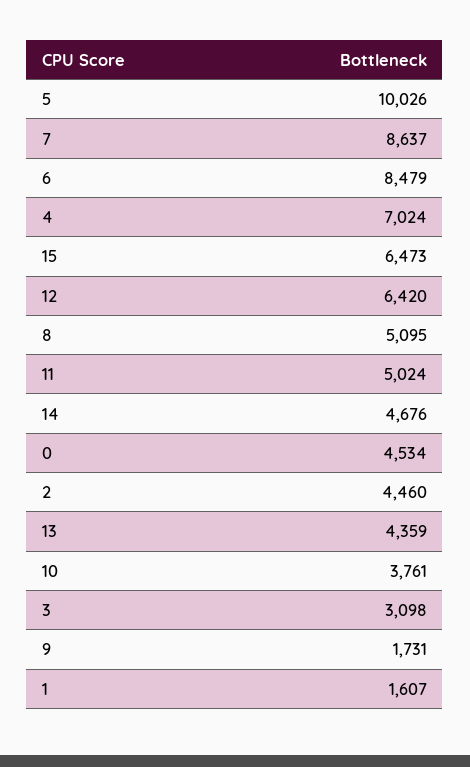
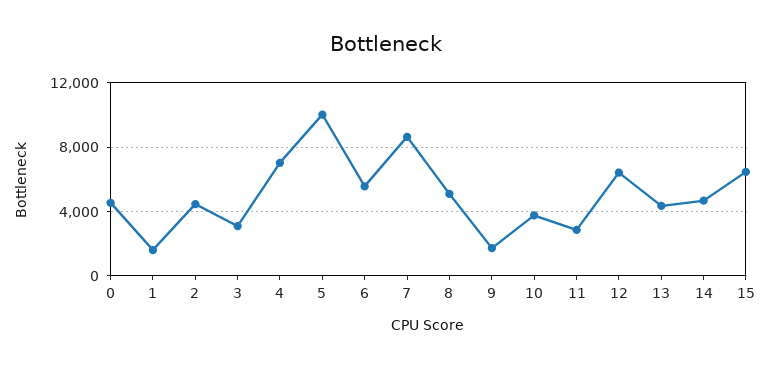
  {
    "5": 10026,
    "7": 8637,
-   "6": 8479,
+   "6": 5500,
    "4": 7024,
    "15": 6473,
    "12": 6420,
    "8": 5095,
-   "11": 5024,
+   "11": 3000,
    "14": 4676,
    "0": 4534,
    "2": 4460,
    "13": 4359,
    "10": 3761,
    "3": 3098,
    "9": 1731,
    "1": 1607
  }

